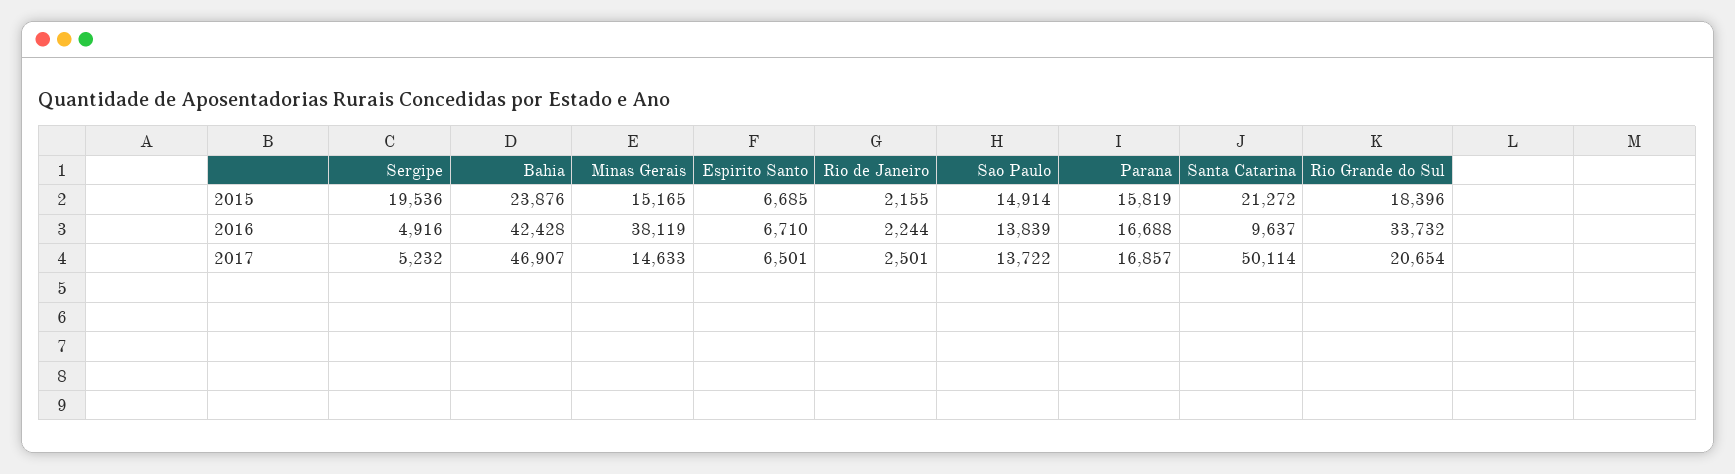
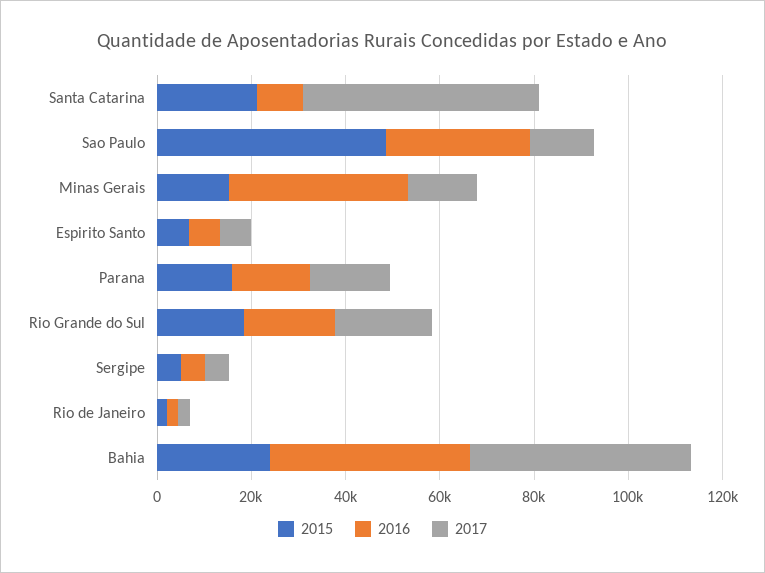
  {
    "2015": {
-     "Sergipe": 19536,
+     "Sergipe": 5000,
      "Bahia": 23876,
      "Minas Gerais": 15165,
      "Espirito Santo": 6685,
      "Rio de Janeiro": 2155,
-     "Sao Paulo": 14914,
+     "Sao Paulo": 50000,
      "Parana": 15819,
      "Santa Catarina": 21272,
      "Rio Grande do Sul": 18396
    },
    "2016": {
      "Sergipe": 4916,
      "Bahia": 42428,
      "Minas Gerais": 38119,
      "Espirito Santo": 6710,
      "Rio de Janeiro": 2244,
-     "Sao Paulo": 13839,
+     "Sao Paulo": 30000,
      "Parana": 16688,
      "Santa Catarina": 9637,
-     "Rio Grande do Sul": 33732
+     "Rio Grande do Sul": 20000
    },
    "2017": {
      "Sergipe": 5232,
      "Bahia": 46907,
      "Minas Gerais": 14633,
      "Espirito Santo": 6501,
      "Rio de Janeiro": 2501,
      "Sao Paulo": 13722,
      "Parana": 16857,
      "Santa Catarina": 50114,
      "Rio Grande do Sul": 20654
    }
  }

